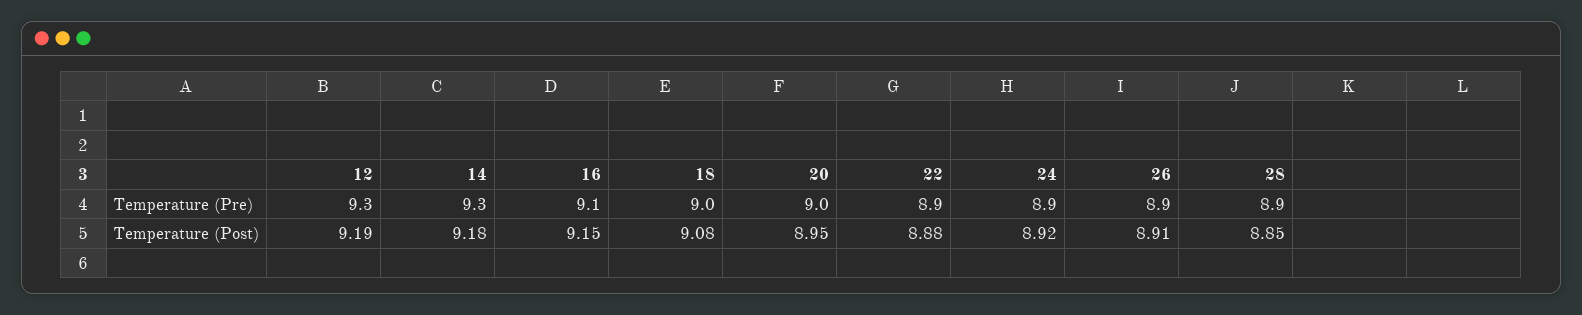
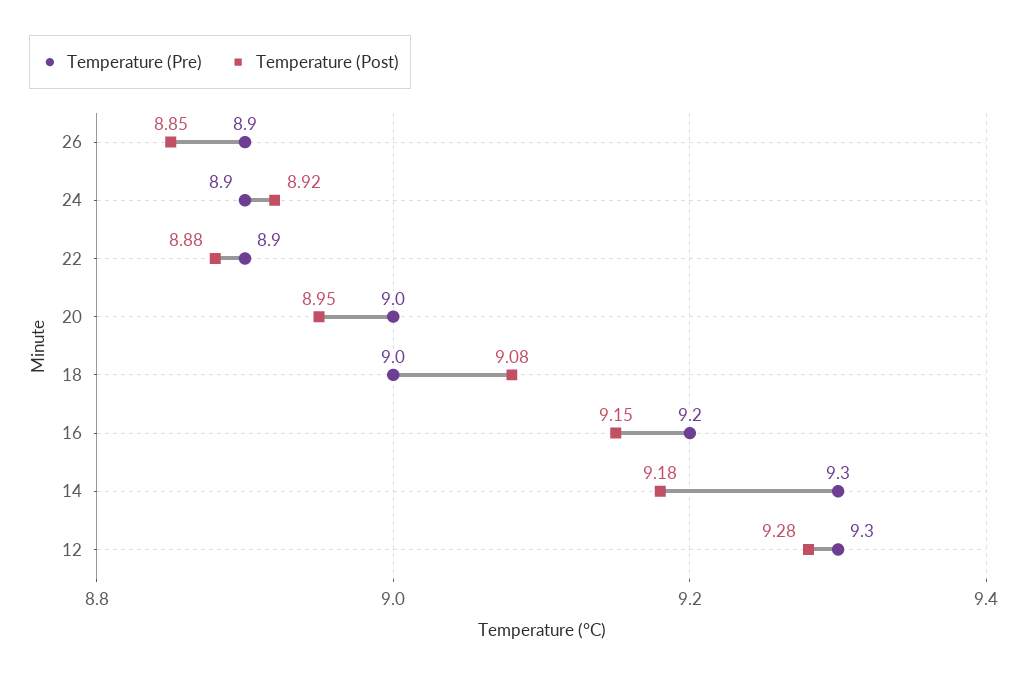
  {
    "Temperature (Pre)": {
      "12": 9.3,
      "14": 9.3,
-     "16": 9.1,
+     "16": 9.2,
      "18": 9,
      "20": 9,
      "22": 8.9,
      "24": 8.9,
-     "26": 8.9,
+     "26": 8.9
-     "28": 8.9
    },
    "Temperature (Post)": {
-     "12": 9.19,
+     "12": 9.28,
      "14": 9.18,
      "16": 9.15,
      "18": 9.08,
      "20": 8.95,
      "22": 8.88,
      "24": 8.92,
-     "26": 8.91,
+     "26": 8.85
-     "28": 8.85
    }
  }

